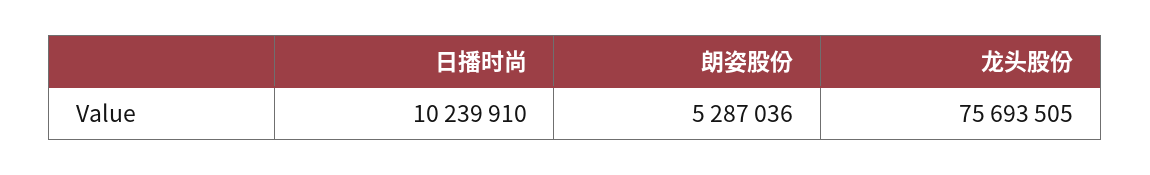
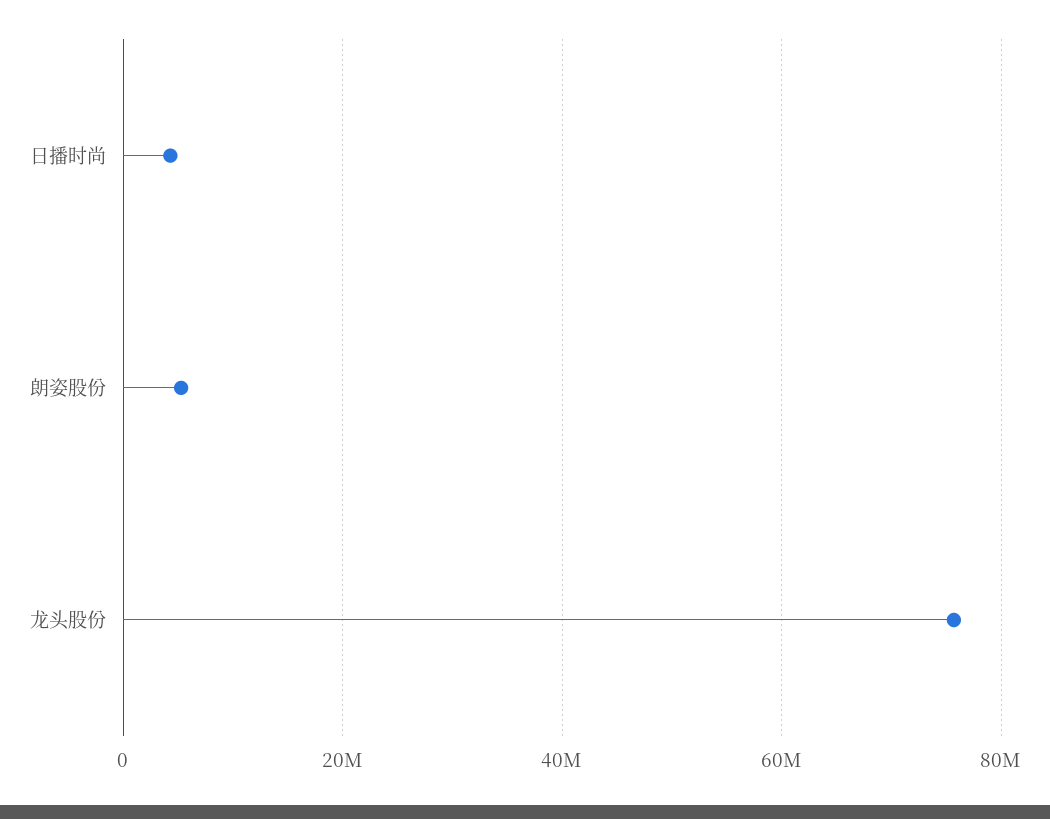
  {
-   "日播时尚": 10239910,
+   "日播时尚": 4000000,
    "朗姿股份": 5287036,
    "龙头股份": 75693505
  }

